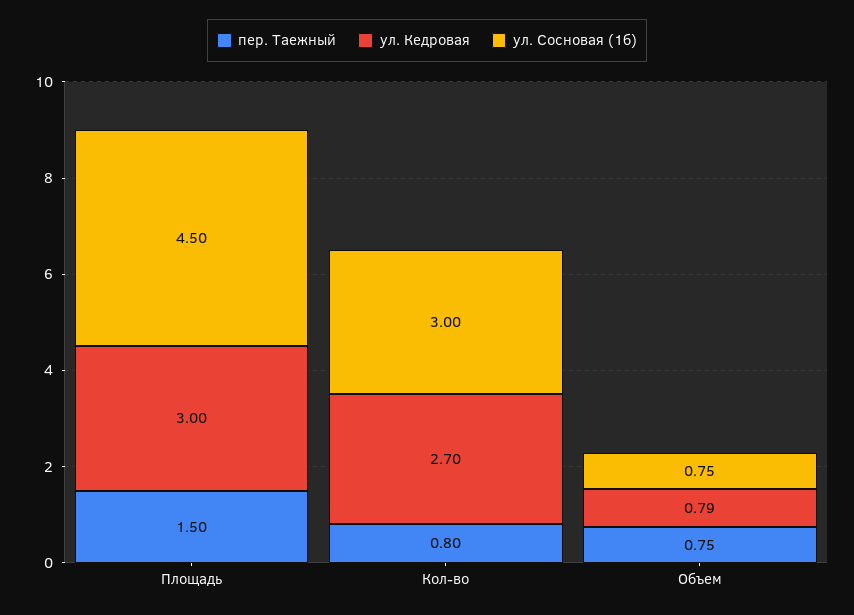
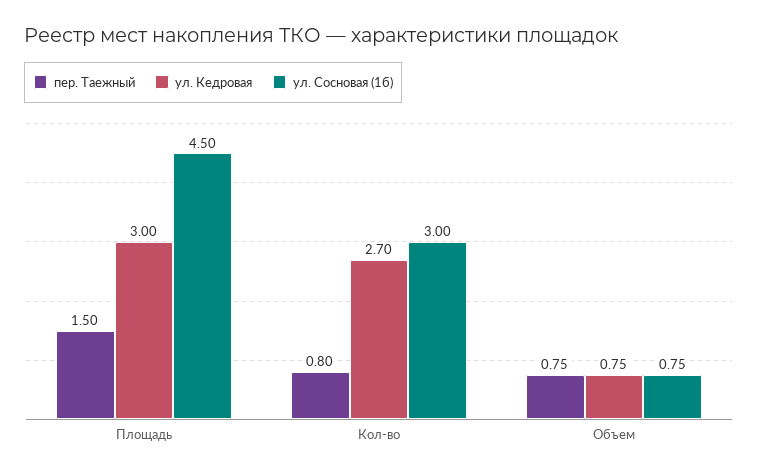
  {
    "пер. Таежный": {
      "Площадь": 1.5,
      "Кол-во": 0.8,
      "Объем": 0.75
    },
    "ул. Кедровая": {
      "Площадь": 3,
      "Кол-во": 2.7,
-     "Объем": 0.79
+     "Объем": 0.75
    },
    "ул. Сосновая (1б)": {
      "Площадь": 4.5,
      "Кол-во": 3,
      "Объем": 0.75
    }
  }

